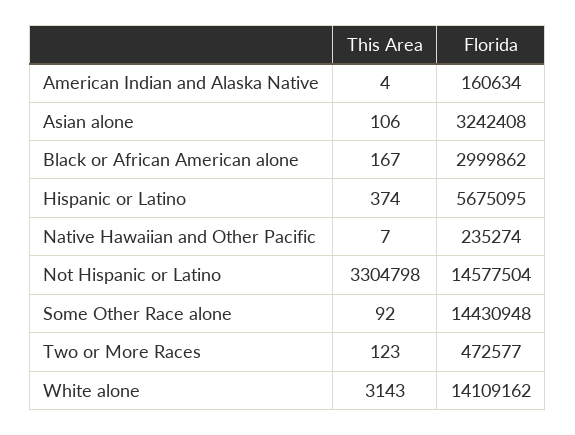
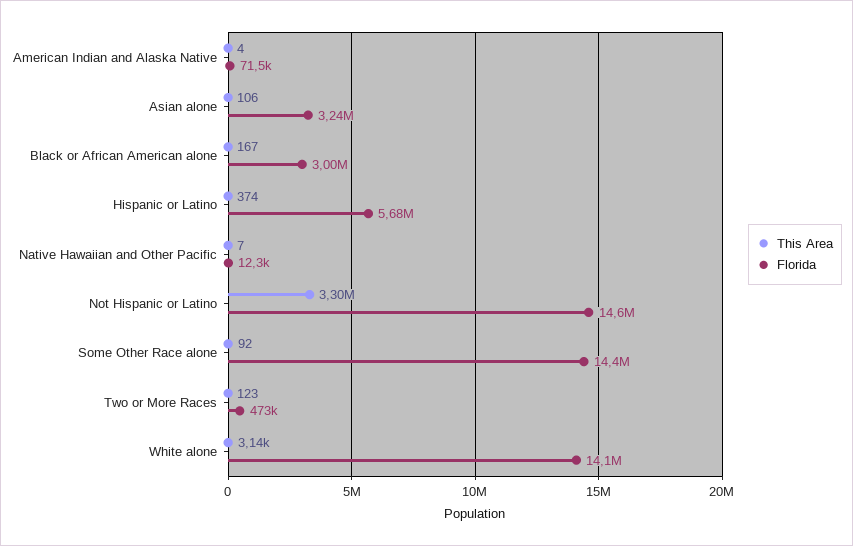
  {
    "This Area": {
      "American Indian and Alaska Native": 4,
      "Asian alone": 106,
      "Black or African American alone": 167,
      "Hispanic or Latino": 374,
      "Native Hawaiian and Other Pacific": 7,
      "Not Hispanic or Latino": 3304798,
      "Some Other Race alone": 92,
      "Two or More Races": 123,
      "White alone": 3143
    },
    "Florida": {
-     "American Indian and Alaska Native": 160634,
+     "American Indian and Alaska Native": 71500,
      "Asian alone": 3242408,
      "Black or African American alone": 2999862,
      "Hispanic or Latino": 5675095,
-     "Native Hawaiian and Other Pacific": 235274,
+     "Native Hawaiian and Other Pacific": 12300,
      "Not Hispanic or Latino": 14577504,
      "Some Other Race alone": 14430948,
      "Two or More Races": 472577,
      "White alone": 14109162
    }
  }

